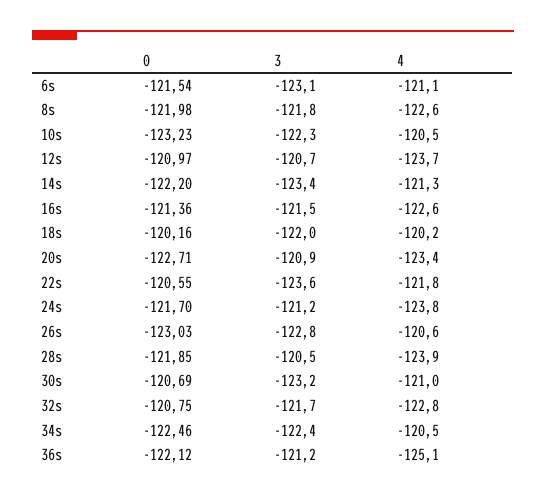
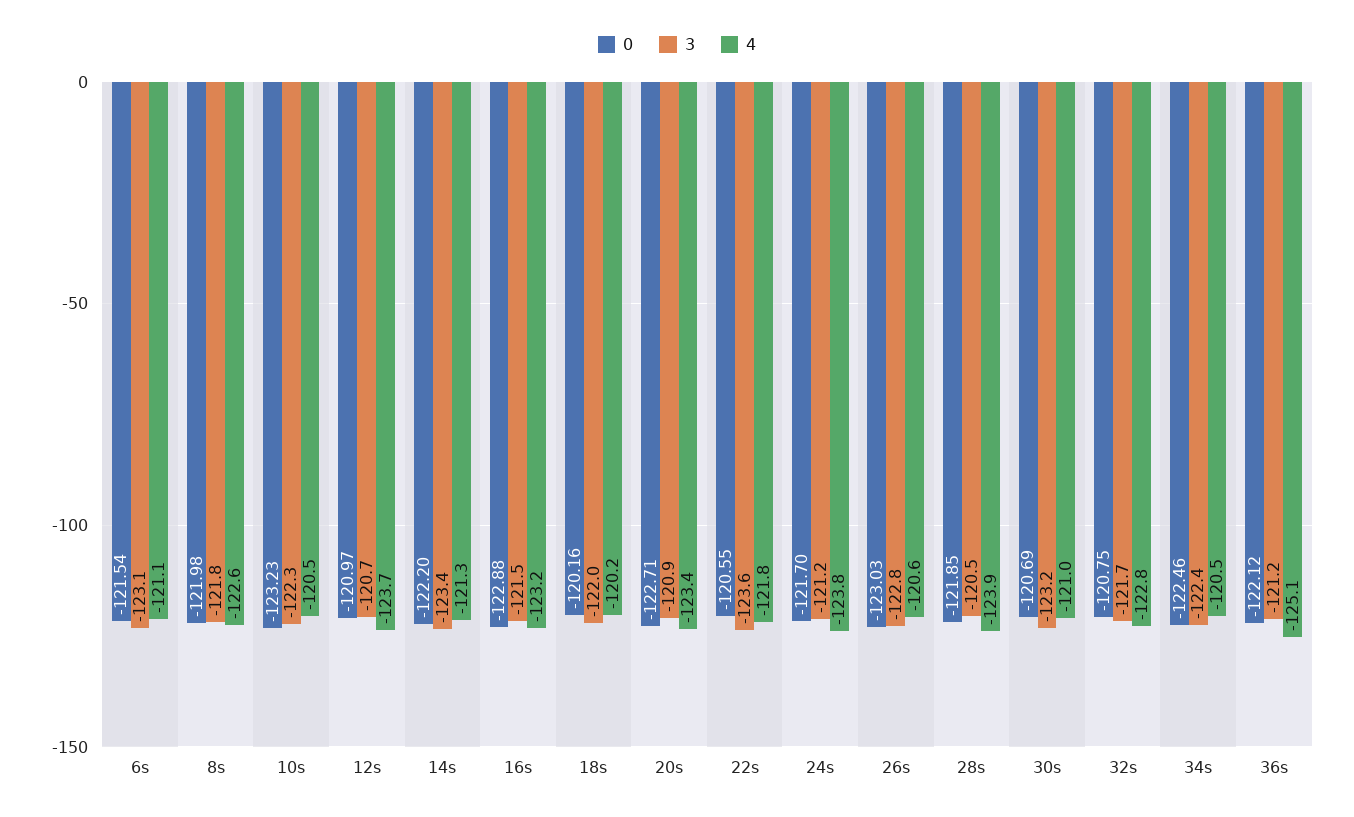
  {
    "0": {
      "6s": -121.54,
      "8s": -121.98,
      "10s": -123.23,
      "12s": -120.97,
      "14s": -122.2,
-     "16s": -121.36,
+     "16s": -122.88,
      "18s": -120.16,
      "20s": -122.71,
      "22s": -120.55,
      "24s": -121.7,
      "26s": -123.03,
      "28s": -121.85,
      "30s": -120.69,
      "32s": -120.75,
      "34s": -122.46,
      "36s": -122.12
    },
    "3": {
      "6s": -123.1,
      "8s": -121.8,
      "10s": -122.3,
      "12s": -120.7,
      "14s": -123.4,
      "16s": -121.5,
      "18s": -122,
      "20s": -120.9,
      "22s": -123.6,
      "24s": -121.2,
      "26s": -122.8,
      "28s": -120.5,
      "30s": -123.2,
      "32s": -121.7,
      "34s": -122.4,
      "36s": -121.2
    },
    "4": {
      "6s": -121.1,
      "8s": -122.6,
      "10s": -120.5,
      "12s": -123.7,
      "14s": -121.3,
-     "16s": -122.6,
+     "16s": -123.2,
      "18s": -120.2,
      "20s": -123.4,
      "22s": -121.8,
      "24s": -123.8,
      "26s": -120.6,
      "28s": -123.9,
      "30s": -121,
      "32s": -122.8,
      "34s": -120.5,
      "36s": -125.1
    }
  }

